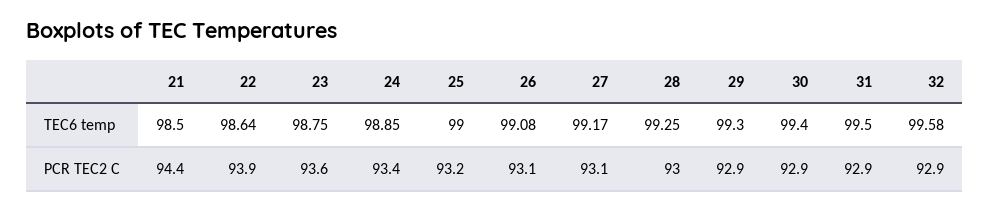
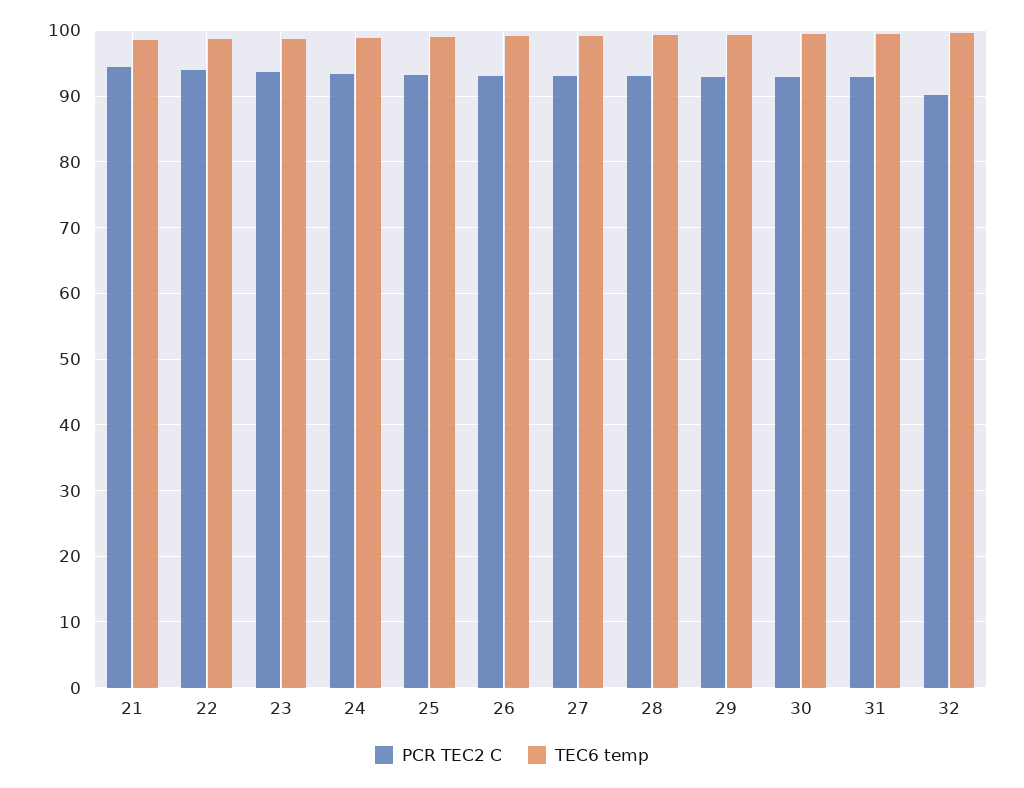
  {
    "TEC6 temp": {
      "21": 98.5,
      "22": 98.64,
      "23": 98.75,
      "24": 98.85,
      "25": 99,
      "26": 99.08,
      "27": 99.17,
      "28": 99.25,
      "29": 99.3,
      "30": 99.4,
      "31": 99.5,
      "32": 99.58
    },
    "PCR TEC2 C": {
      "21": 94.4,
      "22": 93.9,
      "23": 93.6,
      "24": 93.4,
      "25": 93.2,
      "26": 93.1,
      "27": 93.1,
      "28": 93,
      "29": 92.9,
      "30": 92.9,
      "31": 92.9,
-     "32": 92.9
+     "32": 90
    }
  }

